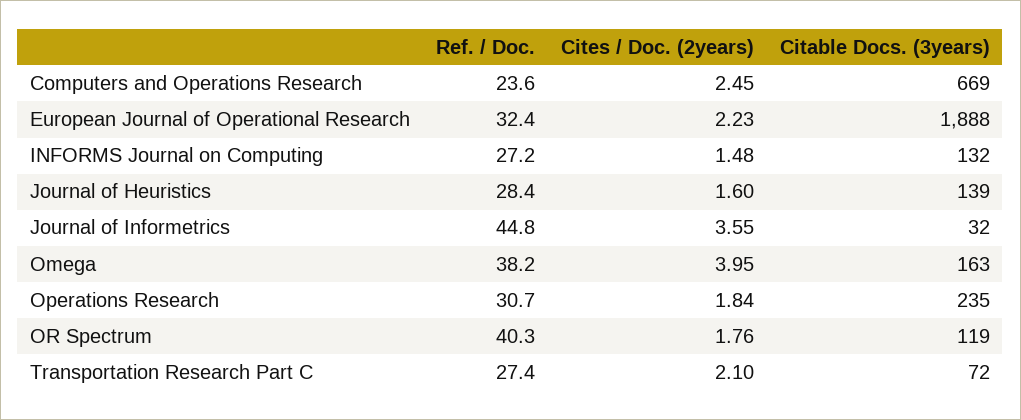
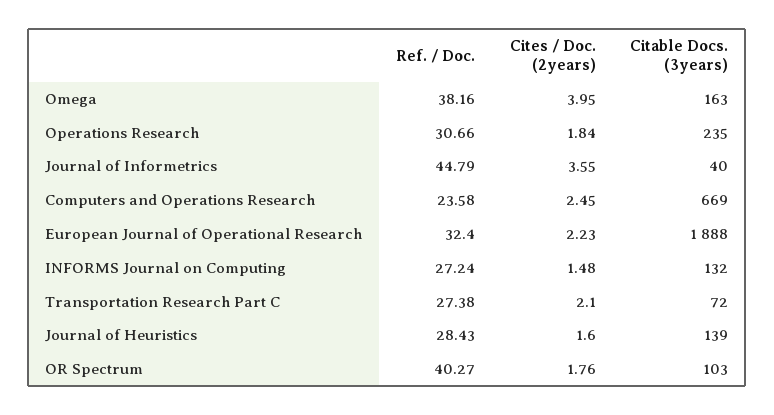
  {
    "Ref. / Doc.": {
      "Computers and Operations Research": 23.58,
      "European Journal of Operational Research": 32.4,
      "INFORMS Journal on Computing": 27.24,
      "Journal of Heuristics": 28.43,
      "Journal of Informetrics": 44.79,
      "Omega": 38.16,
      "Operations Research": 30.66,
      "OR Spectrum": 40.27,
      "Transportation Research Part C": 27.38
    },
    "Cites / Doc. (2years)": {
      "Computers and Operations Research": 2.45,
      "European Journal of Operational Research": 2.23,
      "INFORMS Journal on Computing": 1.48,
      "Journal of Heuristics": 1.6,
      "Journal of Informetrics": 3.55,
      "Omega": 3.95,
      "Operations Research": 1.84,
      "OR Spectrum": 1.76,
      "Transportation Research Part C": 2.1
    },
    "Citable Docs. (3years)": {
      "Computers and Operations Research": 669,
      "European Journal of Operational Research": 1888,
      "INFORMS Journal on Computing": 132,
      "Journal of Heuristics": 139,
-     "Journal of Informetrics": 32,
+     "Journal of Informetrics": 40,
      "Omega": 163,
      "Operations Research": 235,
-     "OR Spectrum": 119,
+     "OR Spectrum": 103,
      "Transportation Research Part C": 72
    }
  }

